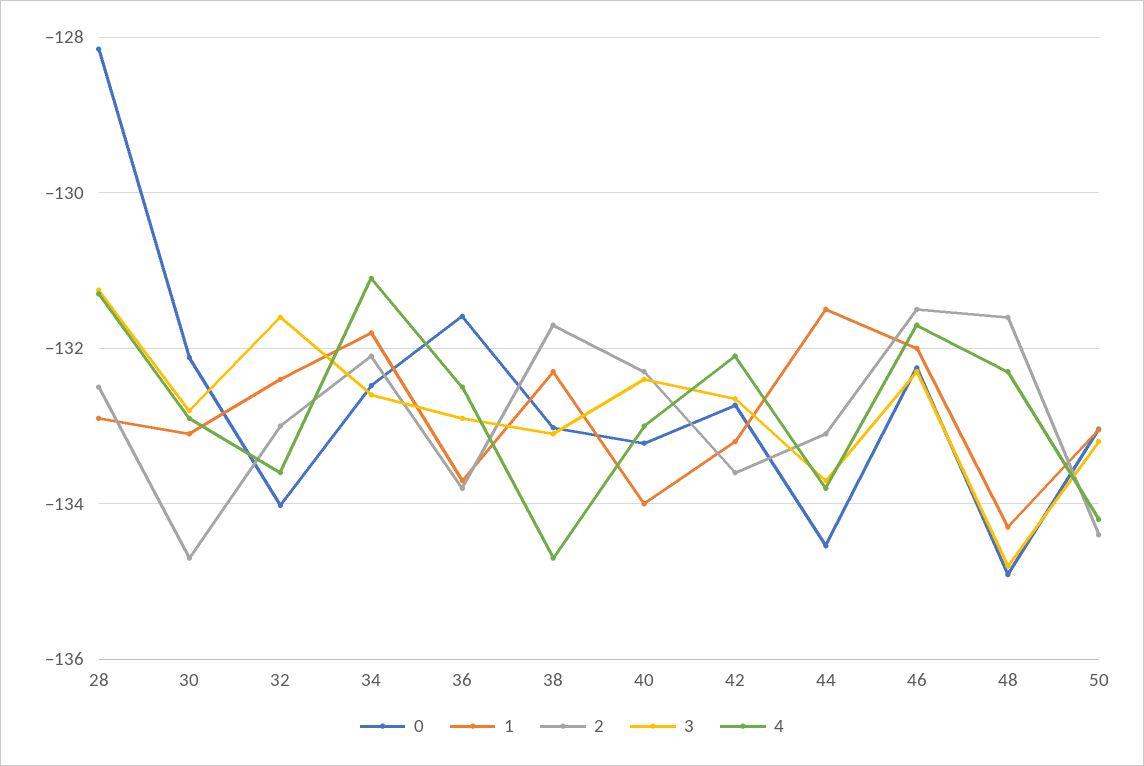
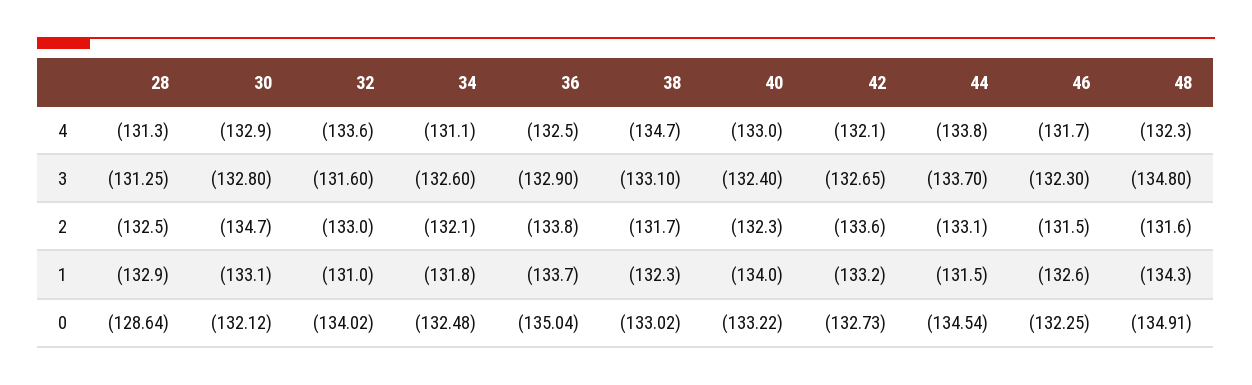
  {
    "0": {
-     "28": -128.2,
+     "28": -128.64,
      "30": -132.12,
      "32": -134.02,
      "34": -132.48,
-     "36": -131.6,
+     "36": -135.04,
      "38": -133.02,
      "40": -133.22,
      "42": -132.73,
      "44": -134.54,
      "46": -132.25,
-     "48": -134.91,
+     "48": -134.91
-     "50": -133
    },
    "1": {
      "28": -132.9,
      "30": -133.1,
-     "32": -132.4,
+     "32": -131,
      "34": -131.8,
      "36": -133.7,
      "38": -132.3,
      "40": -134,
      "42": -133.2,
      "44": -131.5,
-     "46": -132,
+     "46": -132.6,
-     "48": -134.3,
+     "48": -134.3
-     "50": -133
    },
    "2": {
      "28": -132.5,
      "30": -134.7,
      "32": -133,
      "34": -132.1,
      "36": -133.8,
      "38": -131.7,
      "40": -132.3,
      "42": -133.6,
      "44": -133.1,
      "46": -131.5,
-     "48": -131.6,
+     "48": -131.6
-     "50": -134.4
    },
    "3": {
      "28": -131.25,
      "30": -132.8,
      "32": -131.6,
      "34": -132.6,
      "36": -132.9,
      "38": -133.1,
      "40": -132.4,
      "42": -132.65,
      "44": -133.7,
      "46": -132.3,
-     "48": -134.8,
+     "48": -134.8
-     "50": -133.2
    },
    "4": {
      "28": -131.3,
      "30": -132.9,
      "32": -133.6,
      "34": -131.1,
      "36": -132.5,
      "38": -134.7,
      "40": -133,
      "42": -132.1,
      "44": -133.8,
      "46": -131.7,
-     "48": -132.3,
+     "48": -132.3
-     "50": -134.2
    }
  }

